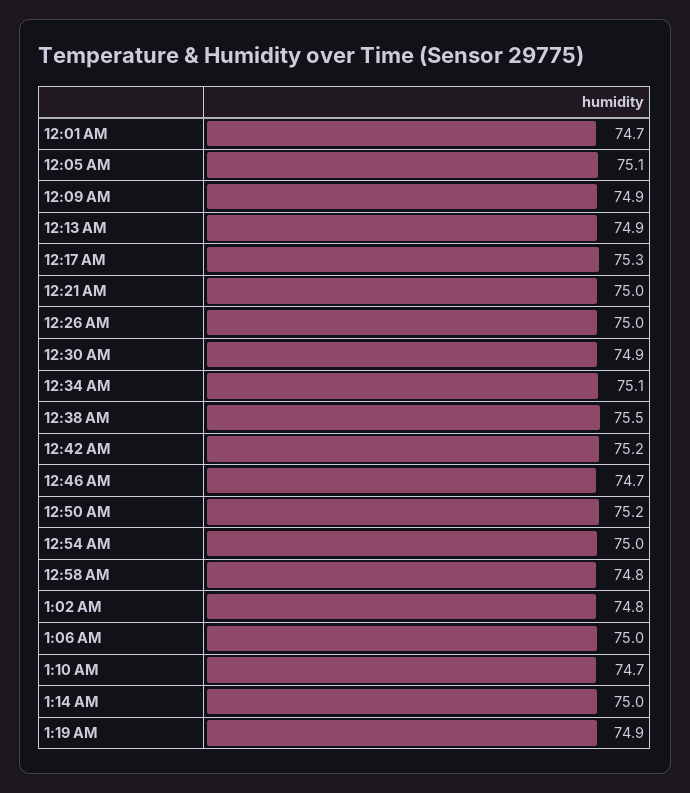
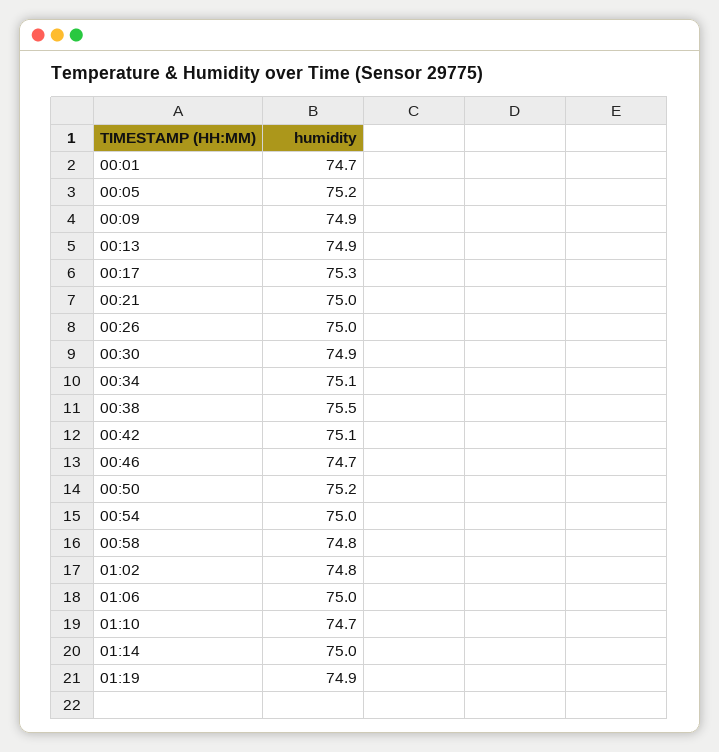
  {
    "12:01 AM": 74.7,
-   "12:05 AM": 75.1,
+   "12:05 AM": 75.2,
    "12:09 AM": 74.9,
    "12:13 AM": 74.9,
    "12:17 AM": 75.3,
    "12:21 AM": 75,
    "12:26 AM": 75,
    "12:30 AM": 74.9,
    "12:34 AM": 75.1,
    "12:38 AM": 75.5,
-   "12:42 AM": 75.2,
+   "12:42 AM": 75.1,
    "12:46 AM": 74.7,
    "12:50 AM": 75.2,
    "12:54 AM": 75,
    "12:58 AM": 74.8,
    "1:02 AM": 74.8,
    "1:06 AM": 75,
    "1:10 AM": 74.7,
    "1:14 AM": 75,
    "1:19 AM": 74.9
  }

